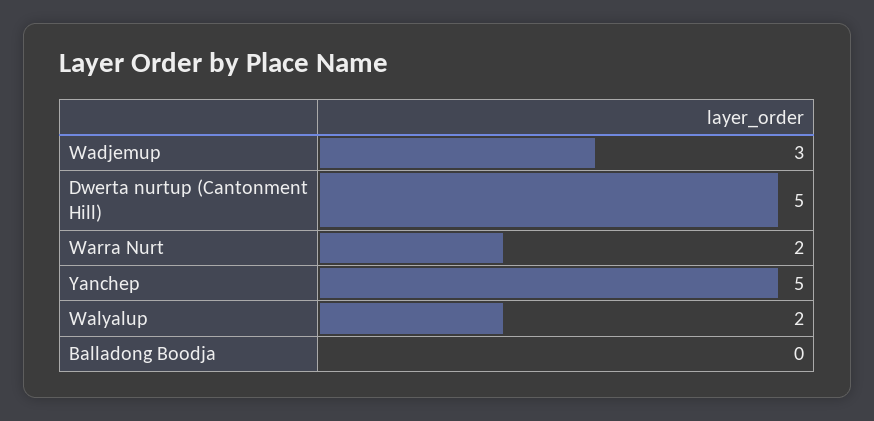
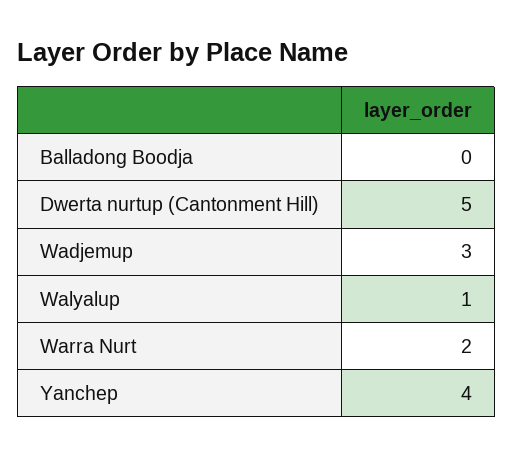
  {
    "Wadjemup": 3,
    "Dwerta nurtup (Cantonment Hill)": 5,
    "Warra Nurt": 2,
-   "Yanchep": 5,
+   "Yanchep": 4,
-   "Walyalup": 2,
+   "Walyalup": 1,
    "Balladong Boodja": 0
  }

